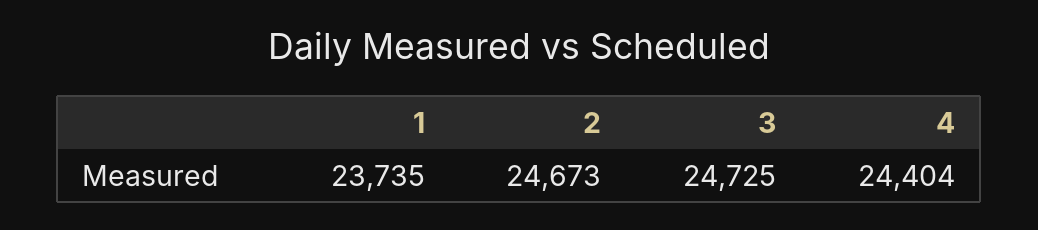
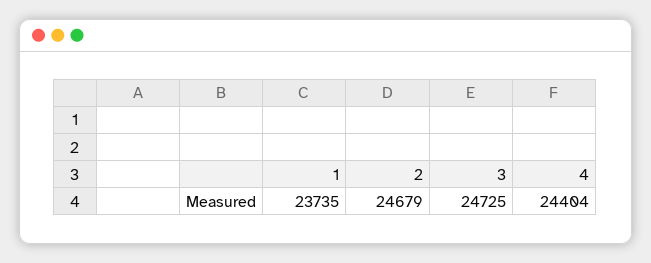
  {
    "1": 23735,
-   "2": 24673,
+   "2": 24679,
    "3": 24725,
    "4": 24404
  }

